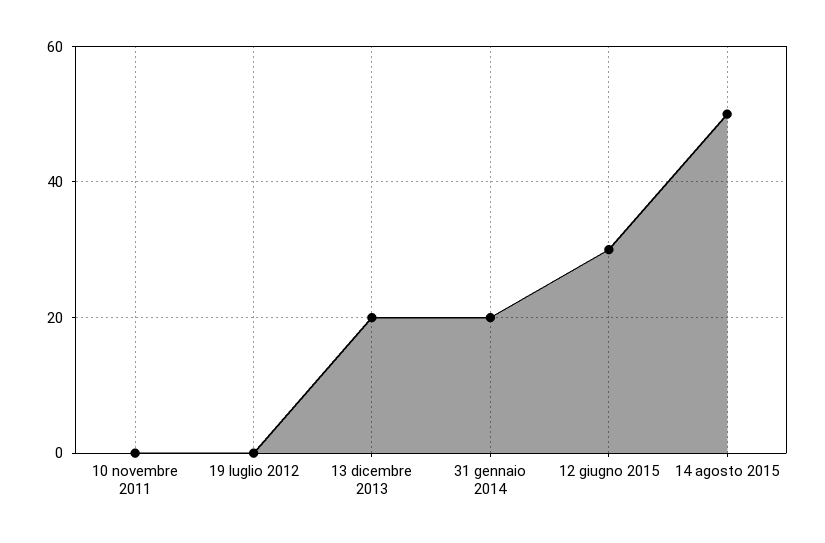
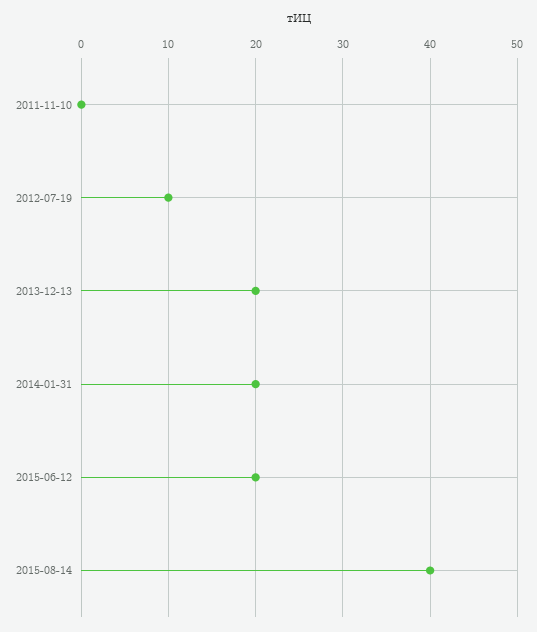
  {
    "10 novembre 2011": 0,
-   "19 luglio 2012": 0,
+   "19 luglio 2012": 10,
    "13 dicembre 2013": 20,
    "31 gennaio 2014": 20,
-   "12 giugno 2015": 30,
+   "12 giugno 2015": 20,
-   "14 agosto 2015": 50
+   "14 agosto 2015": 40
  }

